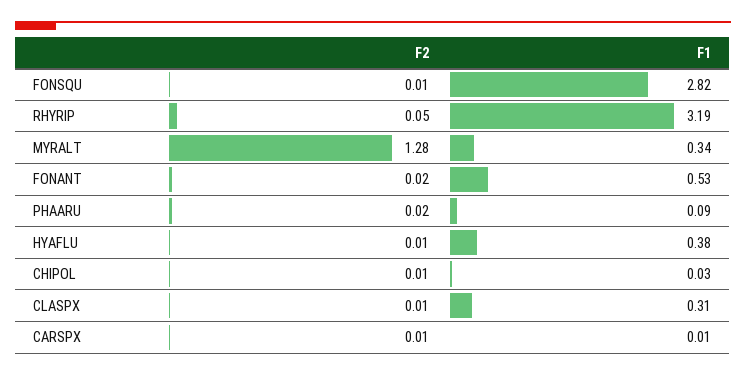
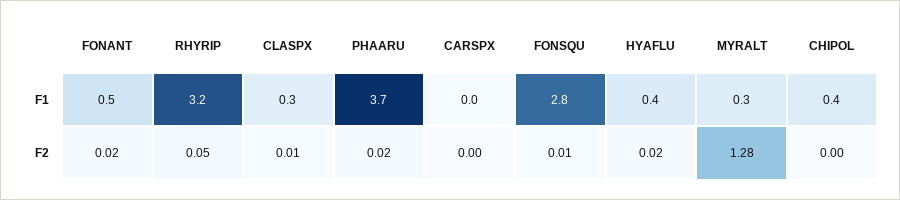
  {
    "F2": {
      "FONSQU": 0.01,
      "RHYRIP": 0.05,
      "MYRALT": 1.28,
      "FONANT": 0.02,
      "PHAARU": 0.02,
-     "HYAFLU": 0.01,
+     "HYAFLU": 0.02,
-     "CHIPOL": 0.01,
+     "CHIPOL": 0,
      "CLASPX": 0.01,
-     "CARSPX": 0.01
+     "CARSPX": 0
    },
    "F1": {
      "FONSQU": 2.82,
      "RHYRIP": 3.19,
      "MYRALT": 0.34,
      "FONANT": 0.53,
-     "PHAARU": 0.09,
+     "PHAARU": 3.7,
      "HYAFLU": 0.38,
-     "CHIPOL": 0.03,
+     "CHIPOL": 0.4,
      "CLASPX": 0.31,
      "CARSPX": 0.01
    }
  }

